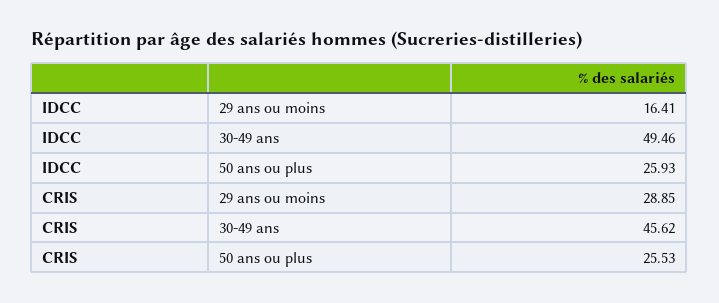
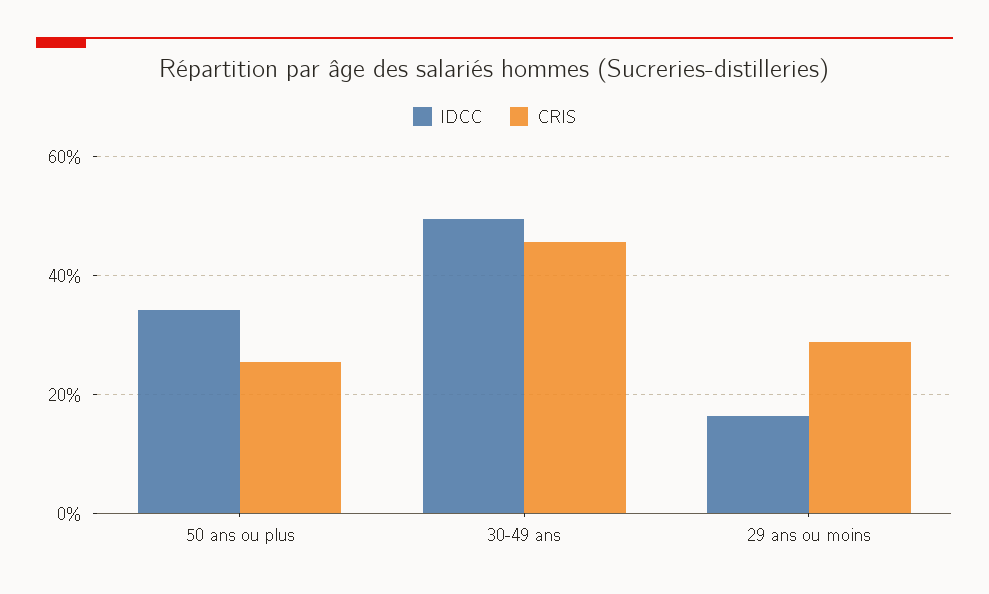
  {
    "IDCC": {
      "29 ans ou moins": 16.41,
      "30-49 ans": 49.46,
-     "50 ans ou plus": 25.93
+     "50 ans ou plus": 34
    },
    "CRIS": {
      "29 ans ou moins": 28.85,
      "30-49 ans": 45.62,
      "50 ans ou plus": 25.53
    }
  }

